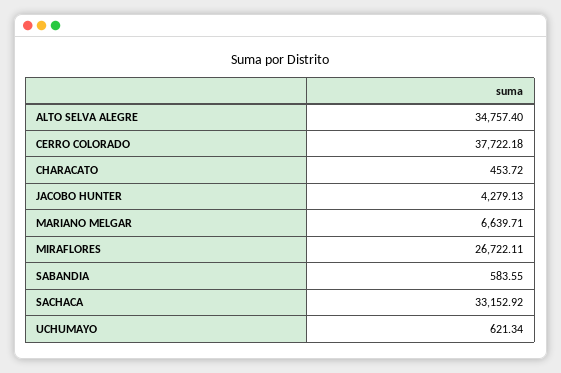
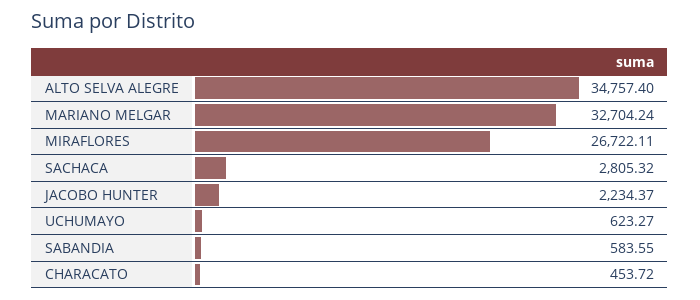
  {
    "ALTO SELVA ALEGRE": 34757.4,
-   "CERRO COLORADO": 37722.18,
    "CHARACATO": 453.72,
-   "JACOBO HUNTER": 4279.13,
+   "JACOBO HUNTER": 2234.37,
-   "MARIANO MELGAR": 6639.71,
+   "MARIANO MELGAR": 32704.24,
    "MIRAFLORES": 26722.11,
    "SABANDIA": 583.55,
-   "SACHACA": 33152.92,
+   "SACHACA": 2805.32,
-   "UCHUMAYO": 621.34
+   "UCHUMAYO": 623.27
  }

